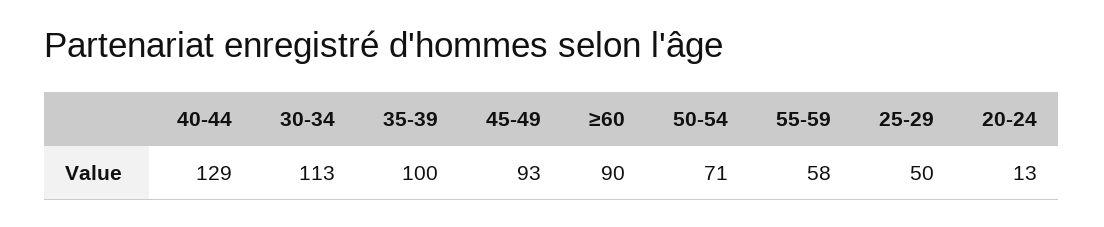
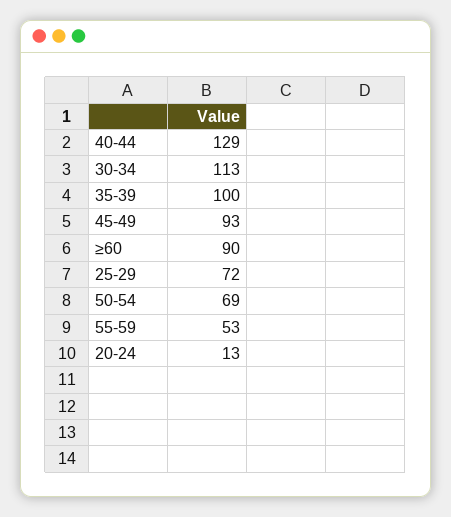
  {
    "40-44": 129,
    "30-34": 113,
    "35-39": 100,
    "45-49": 93,
    "≥60": 90,
-   "50-54": 71,
+   "50-54": 69,
-   "55-59": 58,
+   "55-59": 53,
-   "25-29": 50,
+   "25-29": 72,
    "20-24": 13
  }

